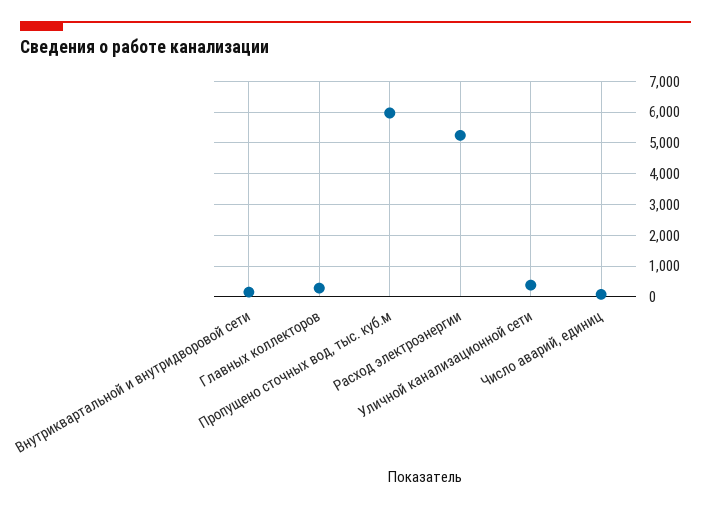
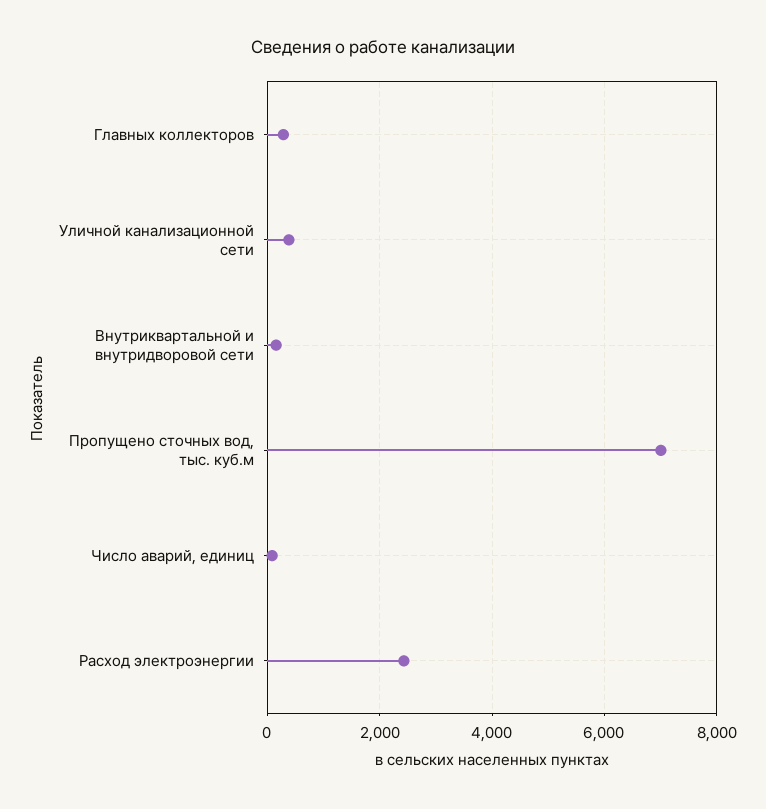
  {
    "Внутриквартальной и внутридворовой сети": 200,
    "Главных коллекторов": 200,
-   "Пропущено сточных вод, тыс. куб.м": 6000,
+   "Пропущено сточных вод, тыс. куб.м": 7000,
-   "Расход электроэнергии": 5200,
+   "Расход электроэнергии": 2400,
    "Уличной канализационной сети": 400,
    "Число аварий, единиц": 0
  }

